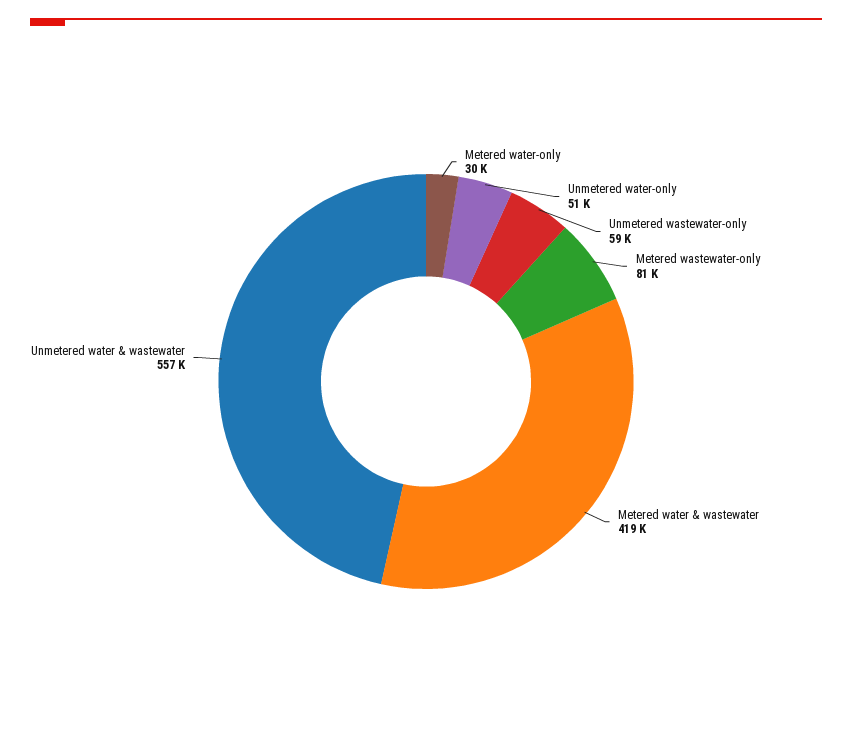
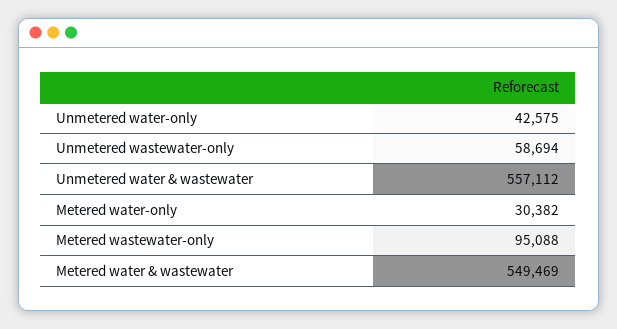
  {
    "Metered water-only": 30382,
-   "Unmetered water-only": 51000,
+   "Unmetered water-only": 42575,
    "Unmetered wastewater-only": 58694,
-   "Metered wastewater-only": 81000,
+   "Metered wastewater-only": 95088,
-   "Metered water & wastewater": 419000,
+   "Metered water & wastewater": 549469,
    "Unmetered water & wastewater": 557112
  }

